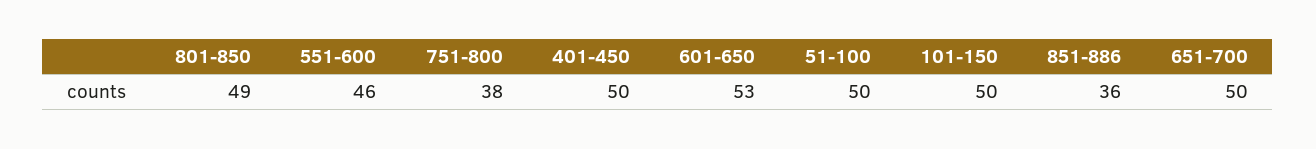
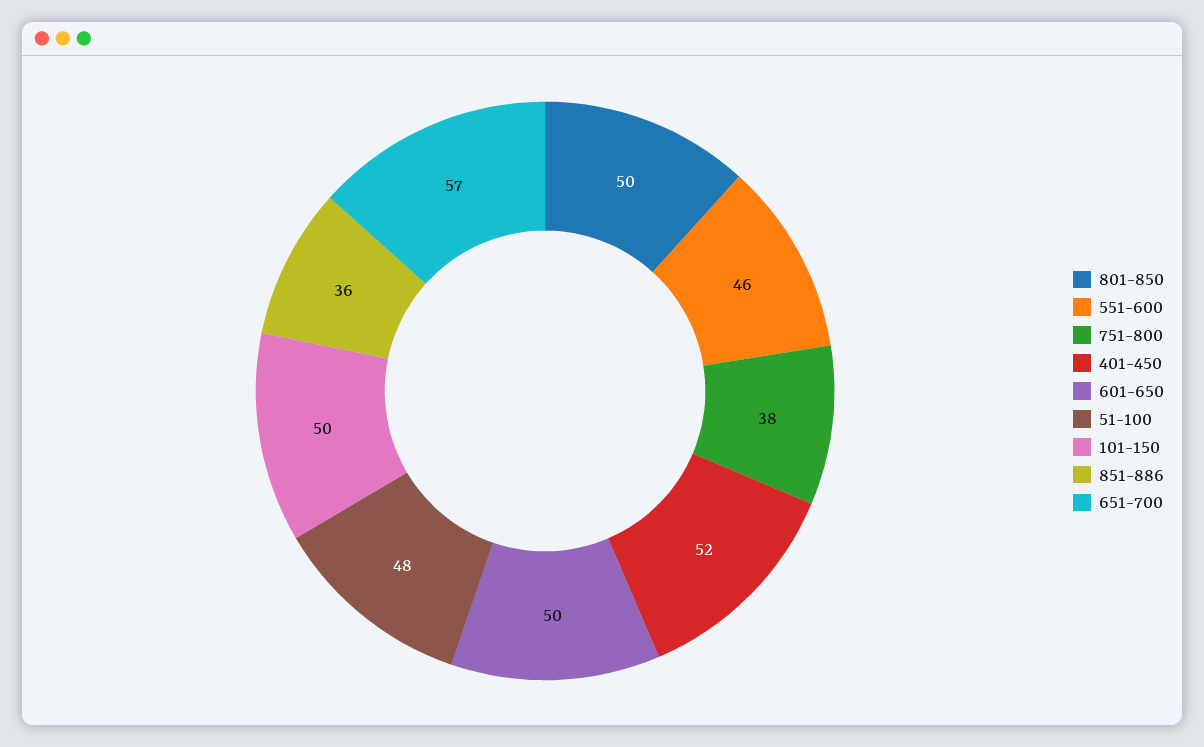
  {
-   "801-850": 49,
+   "801-850": 50,
    "551-600": 46,
    "751-800": 38,
-   "401-450": 50,
+   "401-450": 52,
-   "601-650": 53,
+   "601-650": 50,
-   "51-100": 50,
+   "51-100": 48,
    "101-150": 50,
    "851-886": 36,
-   "651-700": 50
+   "651-700": 57
  }

